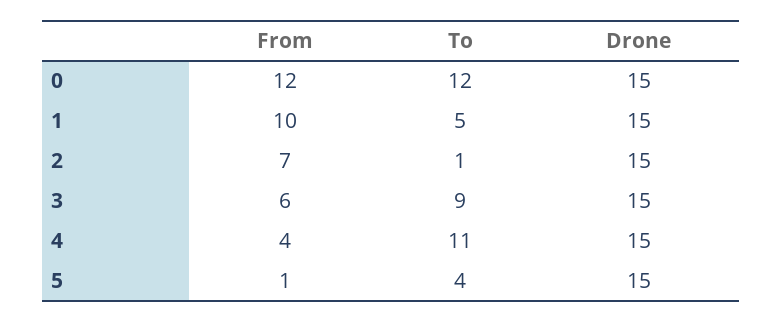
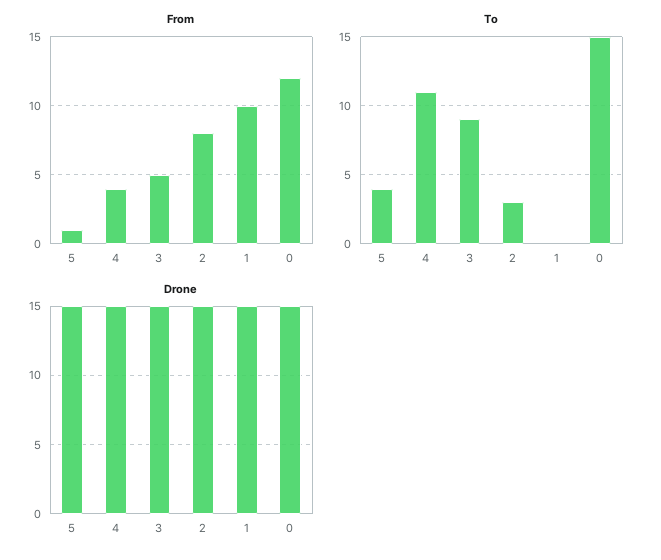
  {
    "From": {
      "0": 12,
      "1": 10,
-     "2": 7,
+     "2": 8,
-     "3": 6,
+     "3": 5,
      "4": 4,
      "5": 1
    },
    "To": {
-     "0": 12,
+     "0": 15,
-     "1": 5,
+     "1": 0,
-     "2": 1,
+     "2": 3,
      "3": 9,
      "4": 11,
      "5": 4
    },
    "Drone": {
      "0": 15,
      "1": 15,
      "2": 15,
      "3": 15,
      "4": 15,
      "5": 15
    }
  }

